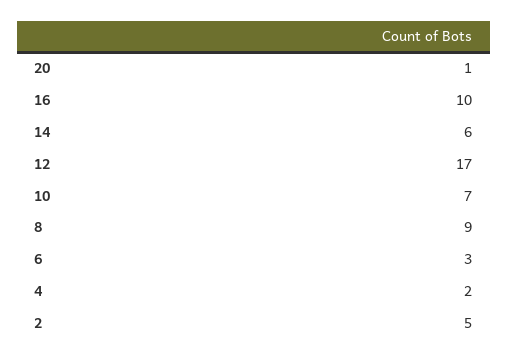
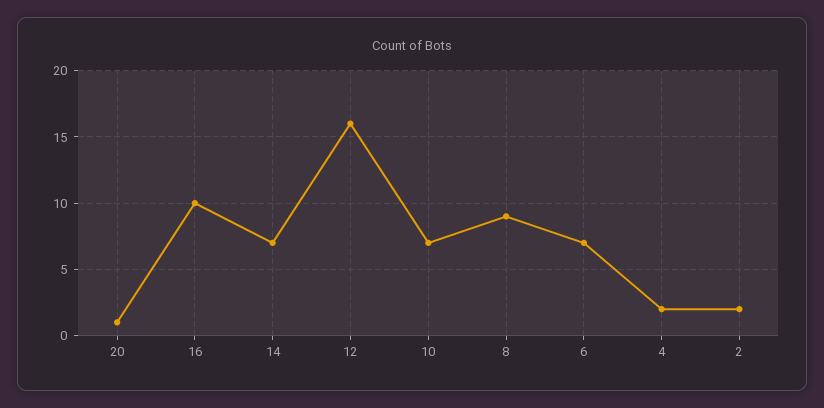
  {
    "20": 1,
    "16": 10,
-   "14": 6,
+   "14": 7,
-   "12": 17,
+   "12": 16,
    "10": 7,
    "8": 9,
-   "6": 3,
+   "6": 7,
    "4": 2,
-   "2": 5
+   "2": 2
  }

